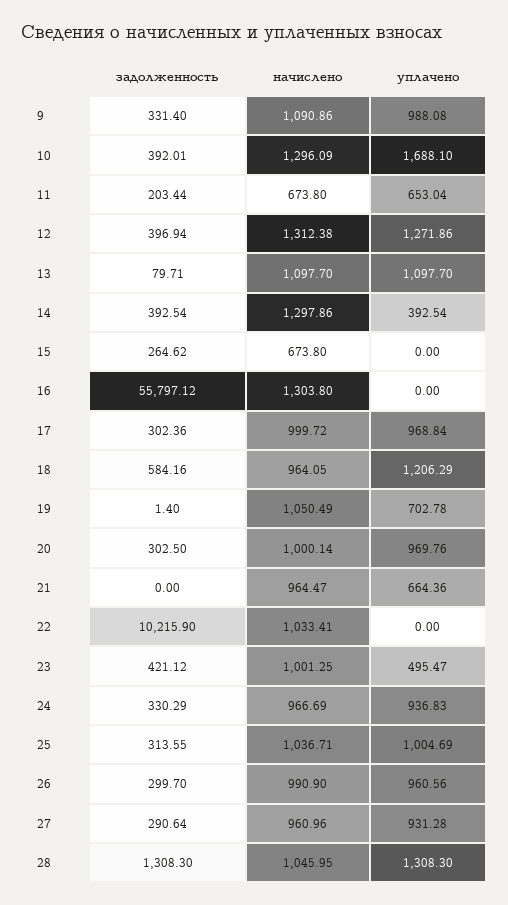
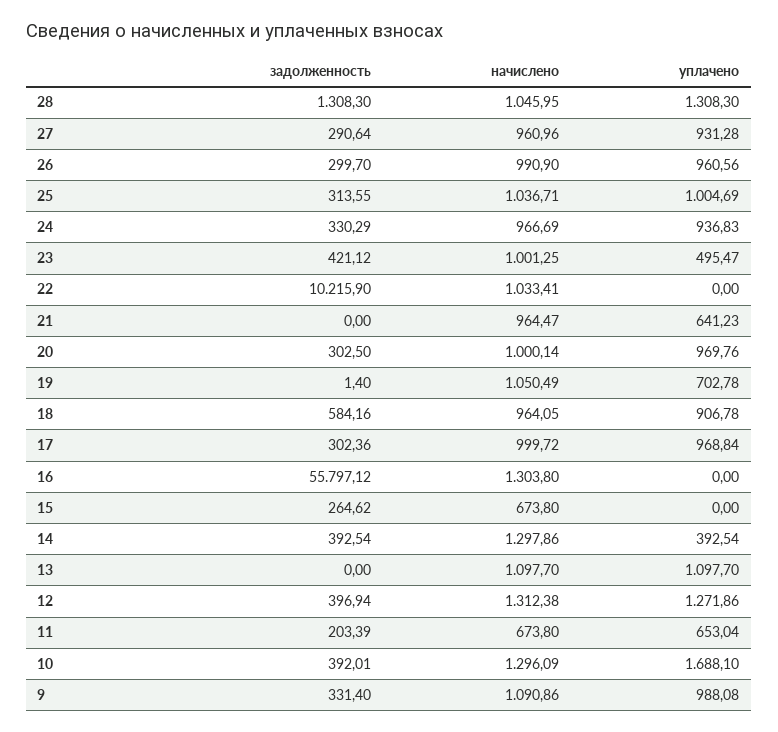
  {
    "задолженность": {
      "9": 331.4,
      "10": 392.01,
-     "11": 203.44,
+     "11": 203.39,
      "12": 396.94,
-     "13": 79.71,
+     "13": 0,
      "14": 392.54,
      "15": 264.62,
      "16": 55797.12,
      "17": 302.36,
      "18": 584.16,
      "19": 1.4,
      "20": 302.5,
      "21": 0,
      "22": 10215.9,
      "23": 421.12,
      "24": 330.29,
      "25": 313.55,
      "26": 299.7,
      "27": 290.64,
      "28": 1308.3
    },
    "начислено": {
      "9": 1090.86,
      "10": 1296.09,
      "11": 673.8,
      "12": 1312.38,
      "13": 1097.7,
      "14": 1297.86,
      "15": 673.8,
      "16": 1303.8,
      "17": 999.72,
      "18": 964.05,
      "19": 1050.49,
      "20": 1000.14,
      "21": 964.47,
      "22": 1033.41,
      "23": 1001.25,
      "24": 966.69,
      "25": 1036.71,
      "26": 990.9,
      "27": 960.96,
      "28": 1045.95
    },
    "уплачено": {
      "9": 988.08,
      "10": 1688.1,
      "11": 653.04,
      "12": 1271.86,
      "13": 1097.7,
      "14": 392.54,
      "15": 0,
      "16": 0,
      "17": 968.84,
-     "18": 1206.29,
+     "18": 906.78,
      "19": 702.78,
      "20": 969.76,
-     "21": 664.36,
+     "21": 641.23,
      "22": 0,
      "23": 495.47,
      "24": 936.83,
      "25": 1004.69,
      "26": 960.56,
      "27": 931.28,
      "28": 1308.3
    }
  }

